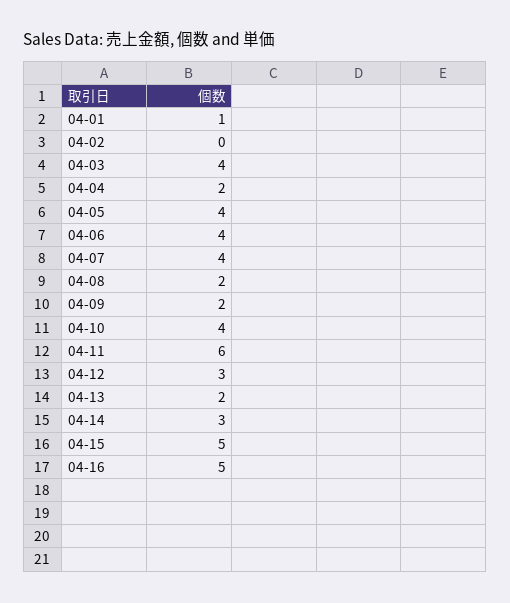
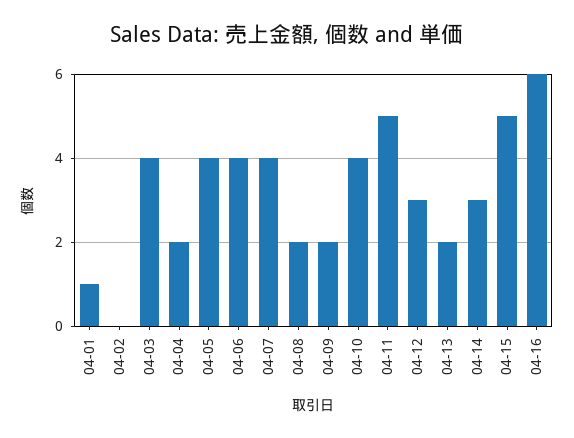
  {
    "04-01": 1,
    "04-02": 0,
    "04-03": 4,
    "04-04": 2,
    "04-05": 4,
    "04-06": 4,
    "04-07": 4,
    "04-08": 2,
    "04-09": 2,
    "04-10": 4,
-   "04-11": 6,
+   "04-11": 5,
    "04-12": 3,
    "04-13": 2,
    "04-14": 3,
    "04-15": 5,
-   "04-16": 5
+   "04-16": 6
  }

